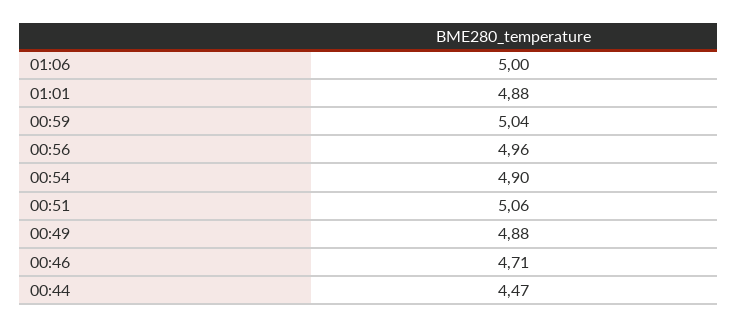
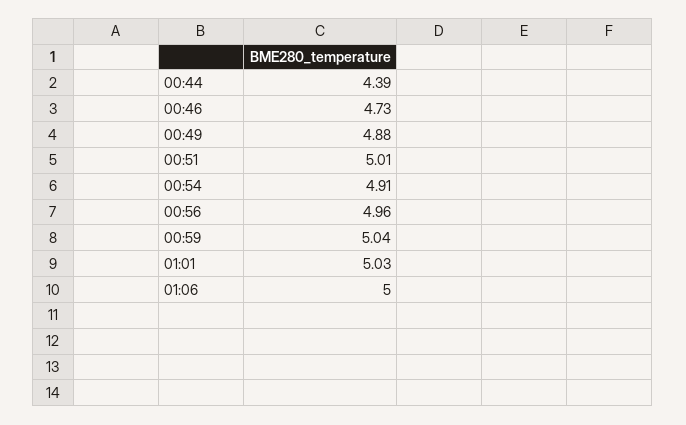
  {
    "01:06": 5,
-   "01:01": 4.88,
+   "01:01": 5.03,
    "00:59": 5.04,
    "00:56": 4.96,
-   "00:54": 4.9,
+   "00:54": 4.91,
-   "00:51": 5.06,
+   "00:51": 5.01,
    "00:49": 4.88,
-   "00:46": 4.71,
+   "00:46": 4.73,
-   "00:44": 4.47
+   "00:44": 4.39
  }

